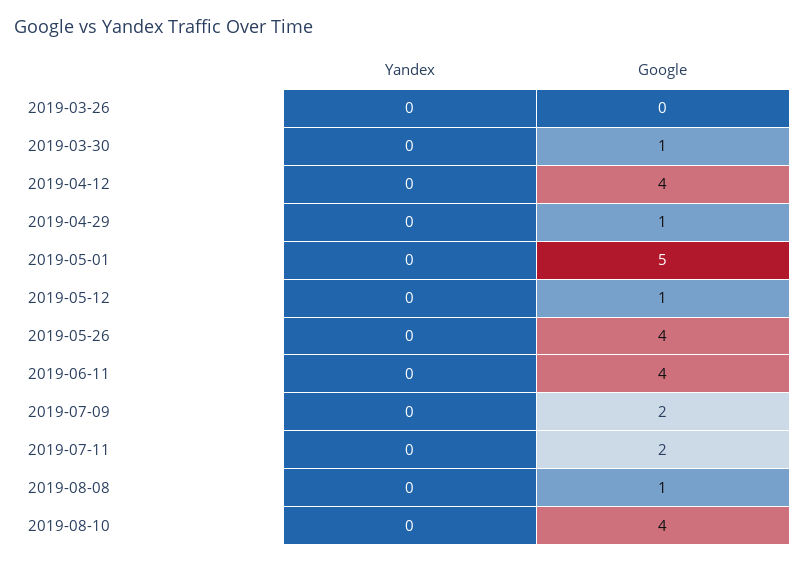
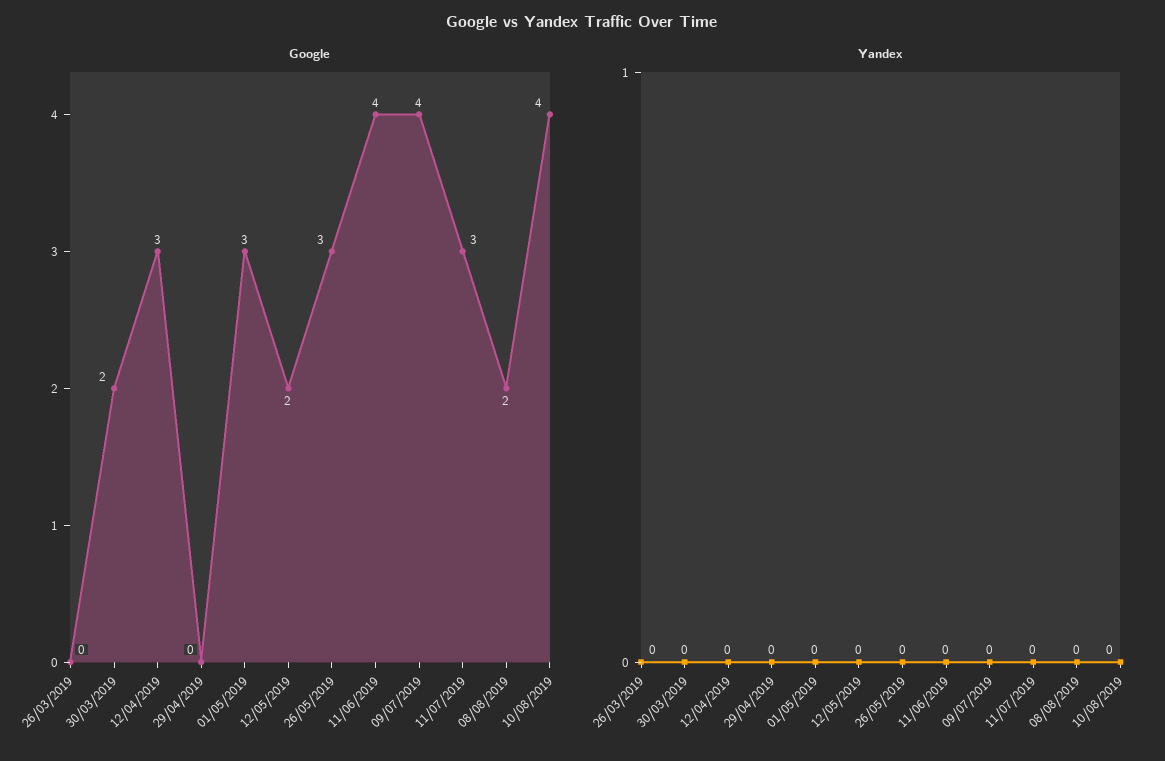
  {
    "Yandex": {
      "2019-03-26": 0,
      "2019-03-30": 0,
      "2019-04-12": 0,
      "2019-04-29": 0,
      "2019-05-01": 0,
      "2019-05-12": 0,
      "2019-05-26": 0,
      "2019-06-11": 0,
      "2019-07-09": 0,
      "2019-07-11": 0,
      "2019-08-08": 0,
      "2019-08-10": 0
    },
    "Google": {
      "2019-03-26": 0,
-     "2019-03-30": 1,
+     "2019-03-30": 2,
-     "2019-04-12": 4,
+     "2019-04-12": 3,
-     "2019-04-29": 1,
+     "2019-04-29": 0,
-     "2019-05-01": 5,
+     "2019-05-01": 3,
-     "2019-05-12": 1,
+     "2019-05-12": 2,
-     "2019-05-26": 4,
+     "2019-05-26": 3,
      "2019-06-11": 4,
-     "2019-07-09": 2,
+     "2019-07-09": 4,
-     "2019-07-11": 2,
+     "2019-07-11": 3,
-     "2019-08-08": 1,
+     "2019-08-08": 2,
      "2019-08-10": 4
    }
  }

